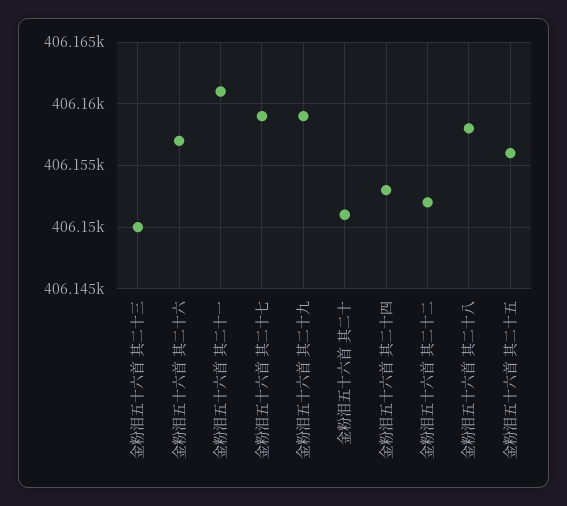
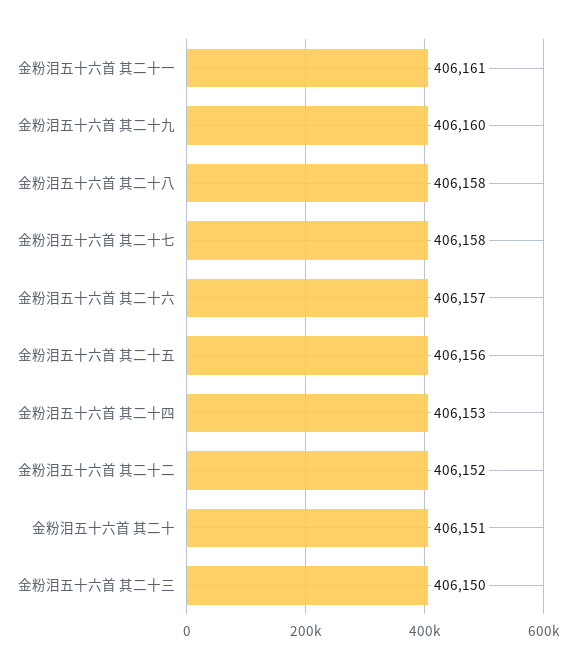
  {
    "金粉泪五十六首 其二十三": 406150,
    "金粉泪五十六首 其二十六": 406157,
    "金粉泪五十六首 其二十一": 406161,
-   "金粉泪五十六首 其二十七": 406159,
+   "金粉泪五十六首 其二十七": 406158,
-   "金粉泪五十六首 其二十九": 406159,
+   "金粉泪五十六首 其二十九": 406160,
    "金粉泪五十六首 其二十": 406151,
    "金粉泪五十六首 其二十四": 406153,
    "金粉泪五十六首 其二十二": 406152,
    "金粉泪五十六首 其二十八": 406158,
    "金粉泪五十六首 其二十五": 406156
  }

